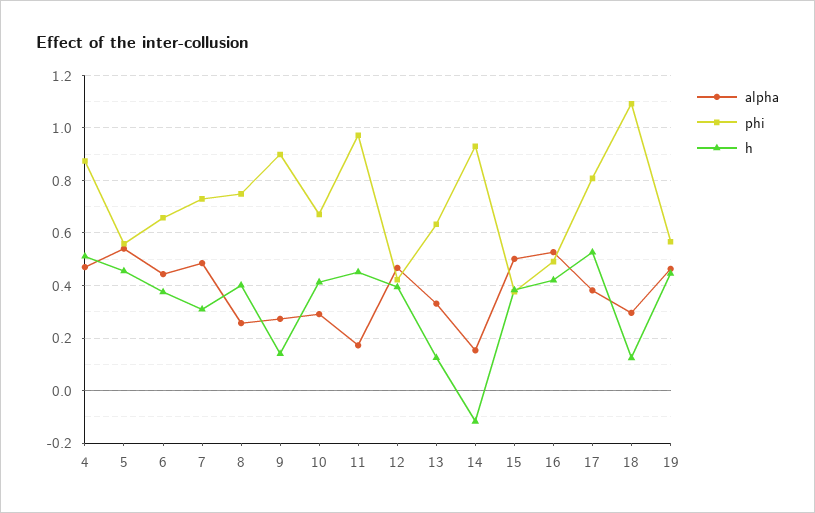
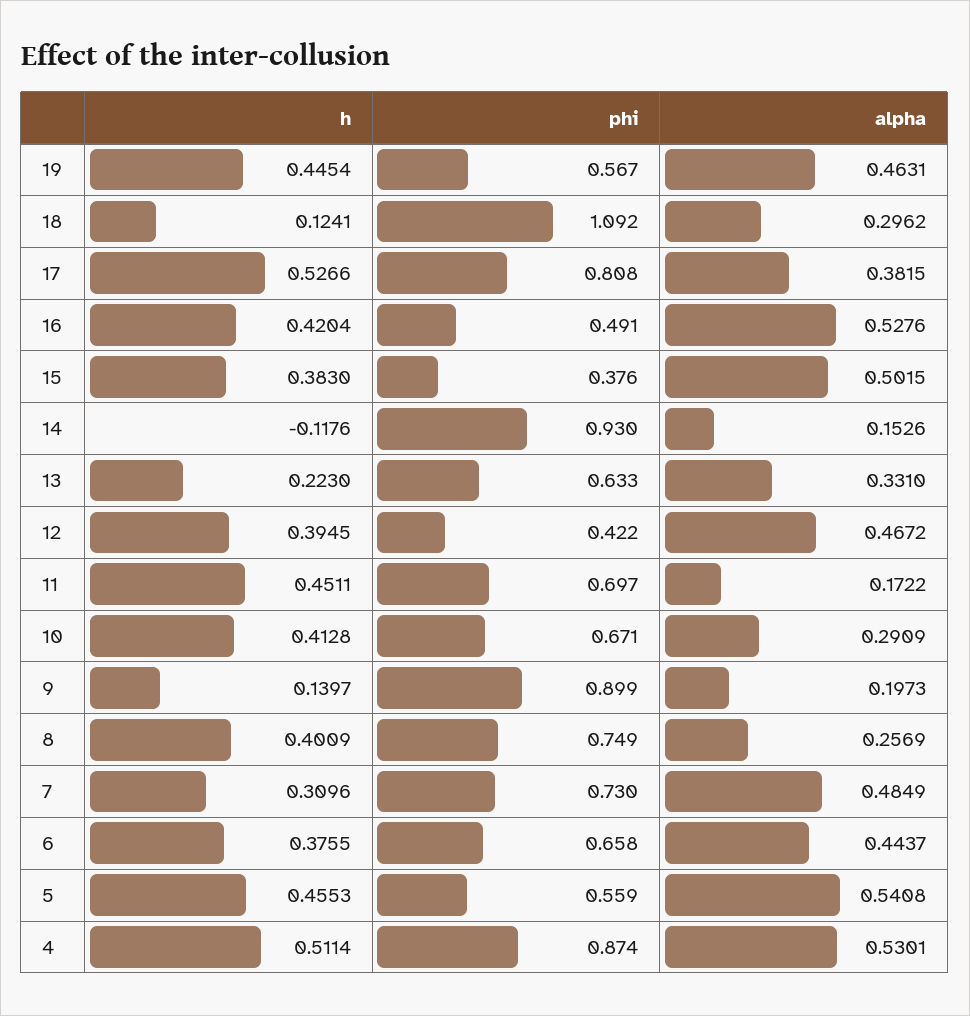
  {
    "alpha": {
-     "4": 0.475,
+     "4": 0.5301,
      "5": 0.5408,
      "6": 0.4437,
      "7": 0.4849,
      "8": 0.2569,
-     "9": 0.275,
+     "9": 0.1973,
      "10": 0.2909,
      "11": 0.1722,
      "12": 0.4672,
      "13": 0.331,
      "14": 0.1526,
      "15": 0.5015,
      "16": 0.5276,
      "17": 0.3815,
      "18": 0.2962,
      "19": 0.4631
    },
    "phi": {
      "4": 0.874,
      "5": 0.559,
      "6": 0.658,
      "7": 0.73,
      "8": 0.749,
      "9": 0.899,
      "10": 0.671,
-     "11": 0.975,
+     "11": 0.697,
      "12": 0.422,
      "13": 0.633,
      "14": 0.93,
      "15": 0.376,
      "16": 0.491,
      "17": 0.808,
      "18": 1.092,
      "19": 0.567
    },
    "h": {
      "4": 0.5114,
      "5": 0.4553,
      "6": 0.3755,
      "7": 0.3096,
      "8": 0.4009,
      "9": 0.1397,
      "10": 0.4128,
      "11": 0.4511,
      "12": 0.3945,
-     "13": 0.125,
+     "13": 0.223,
      "14": -0.1176,
      "15": 0.383,
      "16": 0.4204,
      "17": 0.5266,
      "18": 0.1241,
      "19": 0.4454
    }
  }

